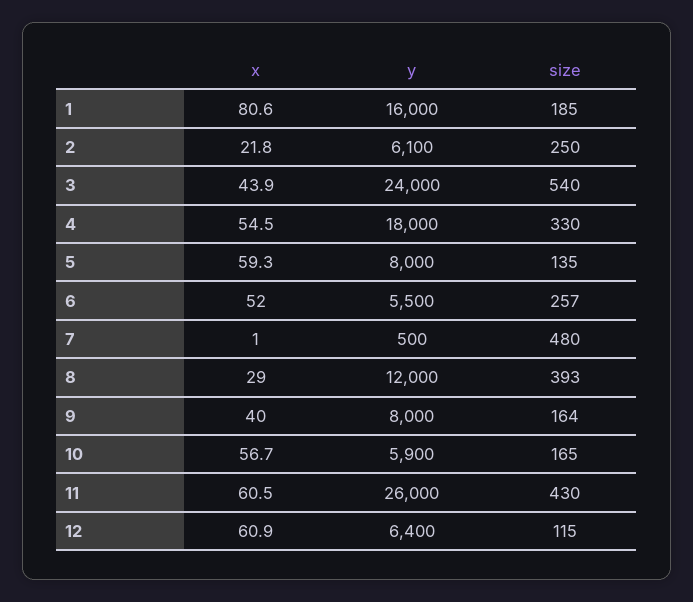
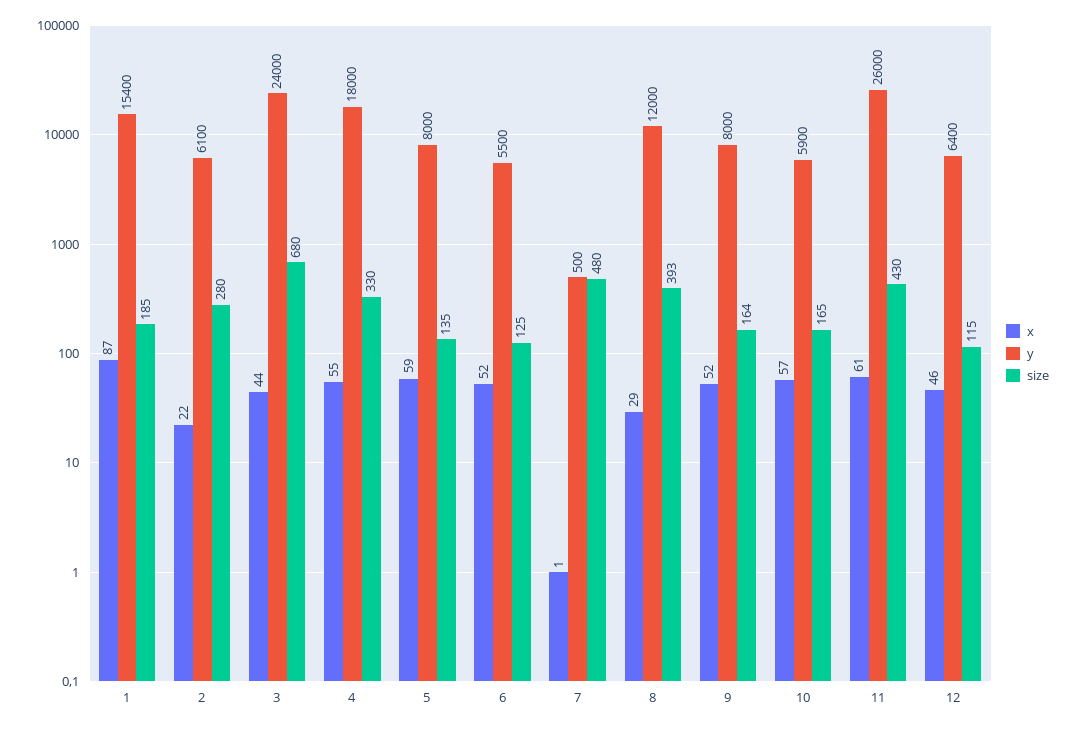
  {
    "x": {
-     "1": 80.6,
+     "1": 87,
      "2": 21.8,
      "3": 43.9,
      "4": 54.5,
      "5": 59.3,
      "6": 52,
      "7": 1,
      "8": 29,
-     "9": 40,
+     "9": 52,
      "10": 56.7,
      "11": 60.5,
-     "12": 60.9
+     "12": 46
    },
    "y": {
-     "1": 16000,
+     "1": 15400,
      "2": 6100,
      "3": 24000,
      "4": 18000,
      "5": 8000,
      "6": 5500,
      "7": 500,
      "8": 12000,
      "9": 8000,
      "10": 5900,
      "11": 26000,
      "12": 6400
    },
    "size": {
      "1": 185,
-     "2": 250,
+     "2": 280,
-     "3": 540,
+     "3": 680,
      "4": 330,
      "5": 135,
-     "6": 257,
+     "6": 125,
      "7": 480,
      "8": 393,
      "9": 164,
      "10": 165,
      "11": 430,
      "12": 115
    }
  }

